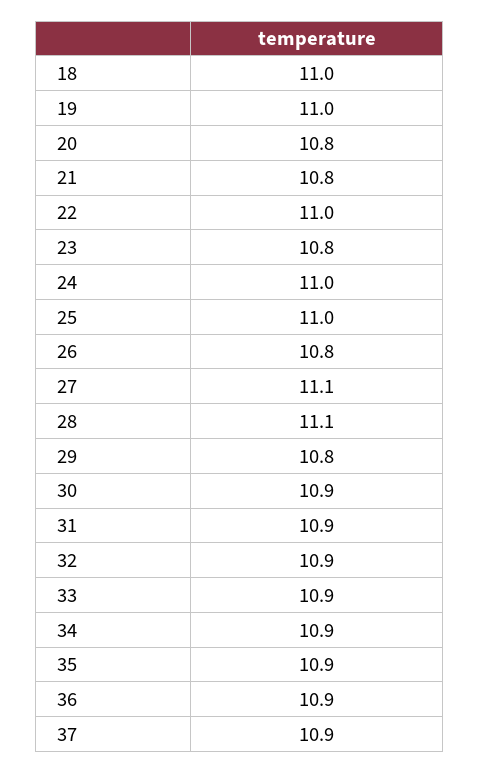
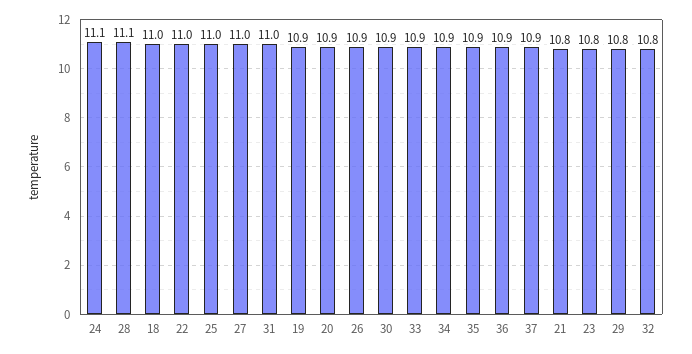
  {
    "18": 11,
-   "19": 11,
+   "19": 10.9,
-   "20": 10.8,
+   "20": 10.9,
    "21": 10.8,
    "22": 11,
    "23": 10.8,
-   "24": 11,
+   "24": 11.1,
    "25": 11,
-   "26": 10.8,
+   "26": 10.9,
-   "27": 11.1,
+   "27": 11,
    "28": 11.1,
    "29": 10.8,
    "30": 10.9,
-   "31": 10.9,
+   "31": 11,
-   "32": 10.9,
+   "32": 10.8,
    "33": 10.9,
    "34": 10.9,
    "35": 10.9,
    "36": 10.9,
    "37": 10.9
  }

